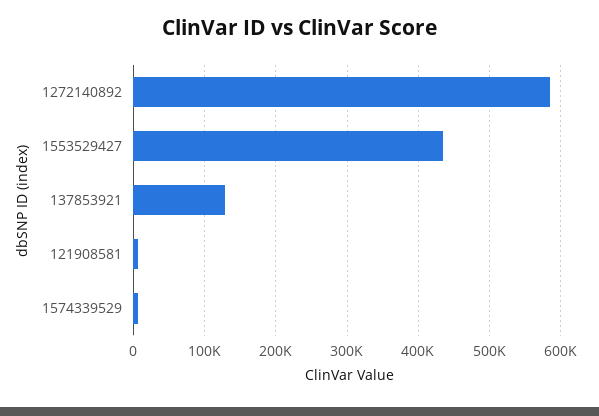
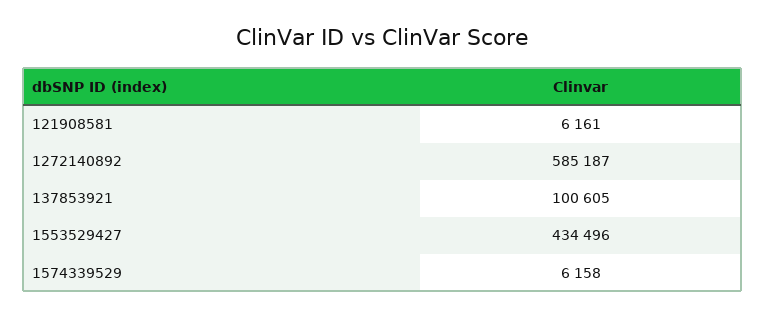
  {
    "1272140892": 585187,
    "1553529427": 434496,
-   "137853921": 130000,
+   "137853921": 100605,
    "121908581": 6161,
    "1574339529": 6158
  }

